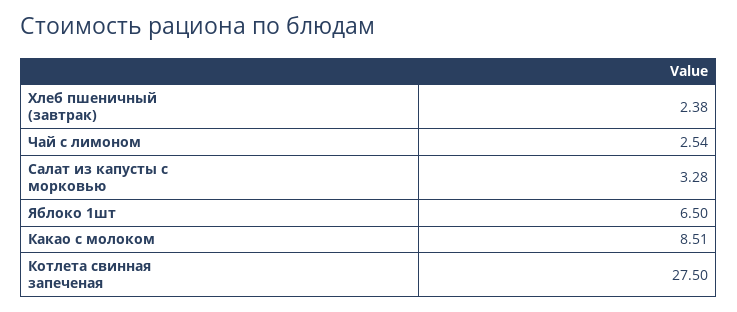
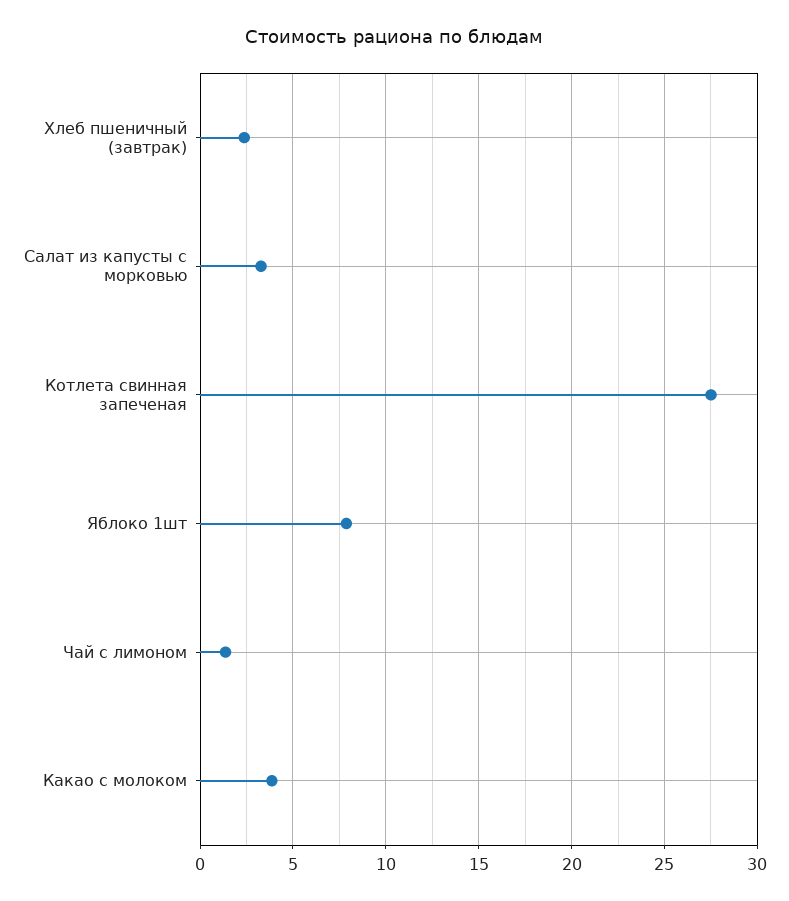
  {
    "Хлеб пшеничный (завтрак)": 2.38,
-   "Чай с лимоном": 2.54,
+   "Чай с лимоном": 1.5,
    "Салат из капусты с морковью": 3.28,
-   "Яблоко 1шт": 6.5,
+   "Яблоко 1шт": 8,
-   "Какао с молоком": 8.51,
+   "Какао с молоком": 4,
    "Котлета свинная запеченая": 27.5
  }

